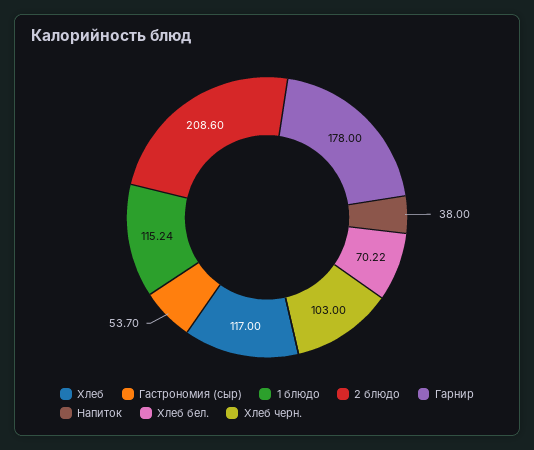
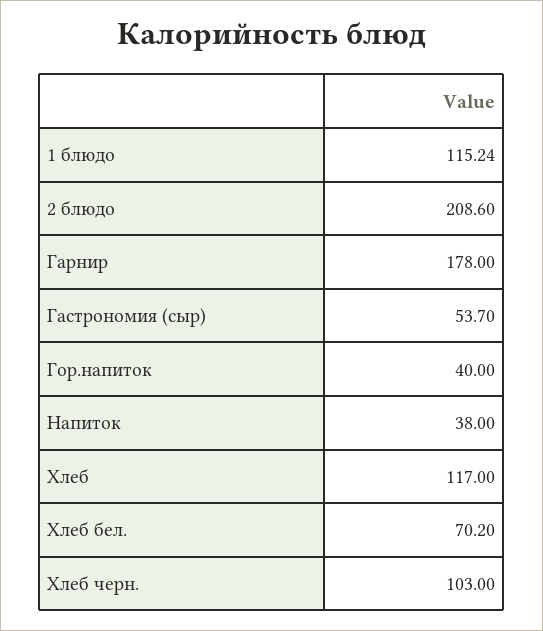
  {
    "Хлеб": 117,
    "Гастрономия (сыр)": 53.7,
    "1 блюдо": 115.24,
    "2 блюдо": 208.6,
    "Гарнир": 178,
    "Напиток": 38,
-   "Хлеб бел.": 70.22,
+   "Хлеб бел.": 70.2,
-   "Хлеб черн.": 103
+   "Хлеб черн.": 103,
+   "Гор.напиток": 40
  }

